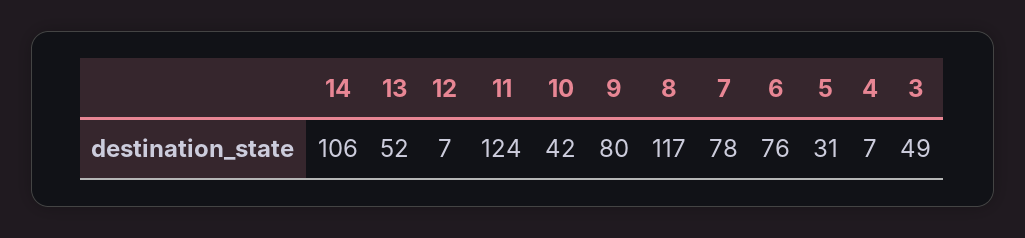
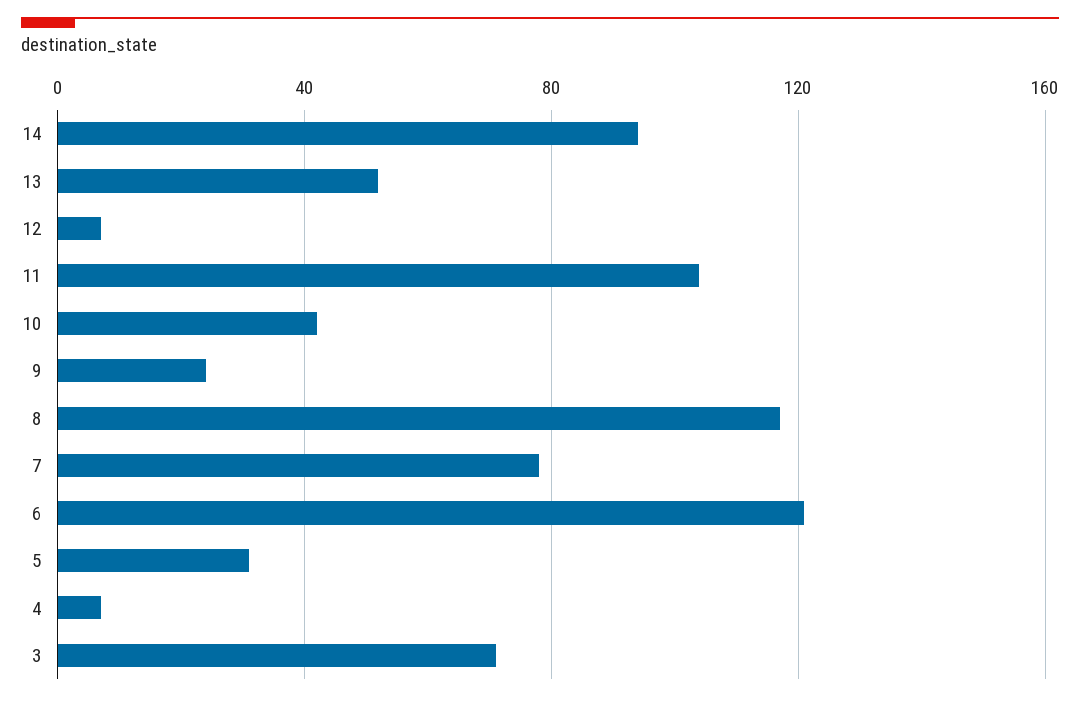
  {
-   "14": 106,
+   "14": 95,
    "13": 52,
    "12": 7,
-   "11": 124,
+   "11": 105,
    "10": 42,
-   "9": 80,
+   "9": 25,
    "8": 117,
    "7": 78,
-   "6": 76,
+   "6": 120,
    "5": 31,
    "4": 7,
-   "3": 49
+   "3": 70
  }

